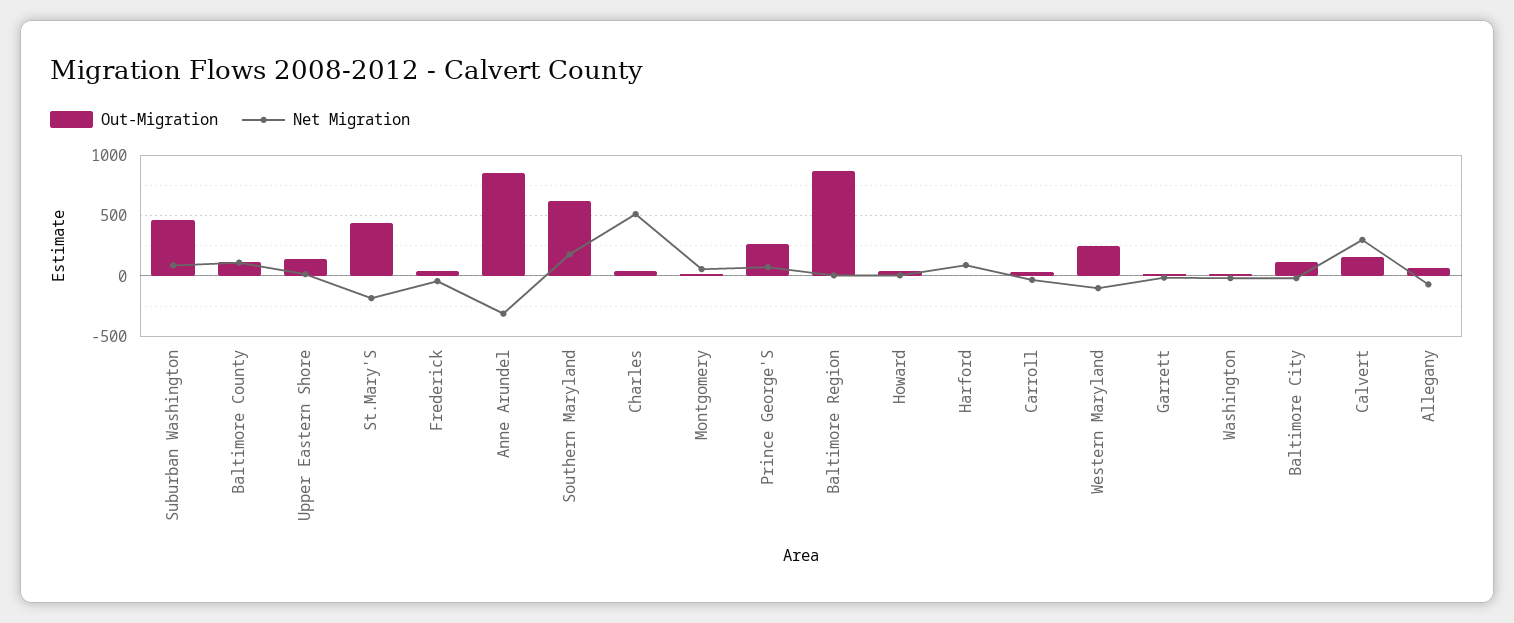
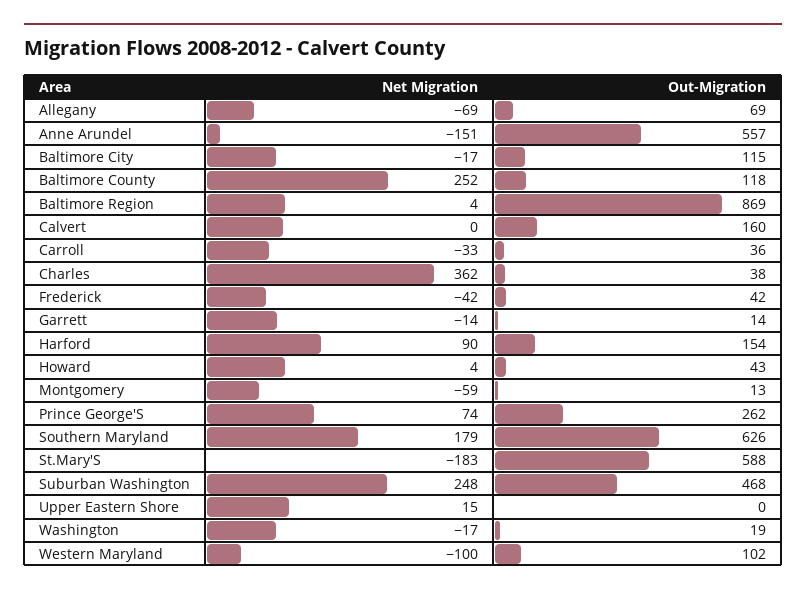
  {
    "Out-Migration": {
      "Suburban Washington": 468,
      "Baltimore County": 118,
-     "Upper Eastern Shore": 150,
+     "Upper Eastern Shore": 0,
-     "St.Mary'S": 450,
+     "St.Mary'S": 588,
      "Frederick": 42,
-     "Anne Arundel": 850,
+     "Anne Arundel": 557,
      "Southern Maryland": 626,
      "Charles": 38,
      "Montgomery": 13,
      "Prince George'S": 262,
      "Baltimore Region": 869,
      "Howard": 43,
-     "Harford": 0,
+     "Harford": 154,
      "Carroll": 36,
-     "Western Maryland": 250,
+     "Western Maryland": 102,
      "Garrett": 14,
      "Washington": 19,
      "Baltimore City": 115,
      "Calvert": 160,
      "Allegany": 69
    },
    "Net Migration": {
-     "Suburban Washington": 100,
+     "Suburban Washington": 248,
-     "Baltimore County": 100,
+     "Baltimore County": 252,
      "Upper Eastern Shore": 15,
      "St.Mary'S": -183,
      "Frederick": -42,
-     "Anne Arundel": -300,
+     "Anne Arundel": -151,
      "Southern Maryland": 179,
-     "Charles": 500,
+     "Charles": 362,
-     "Montgomery": 50,
+     "Montgomery": -59,
      "Prince George'S": 74,
      "Baltimore Region": 4,
      "Howard": 4,
      "Harford": 90,
      "Carroll": -33,
      "Western Maryland": -100,
      "Garrett": -14,
      "Washington": -17,
      "Baltimore City": -17,
-     "Calvert": 300,
+     "Calvert": 0,
      "Allegany": -69
    }
  }

